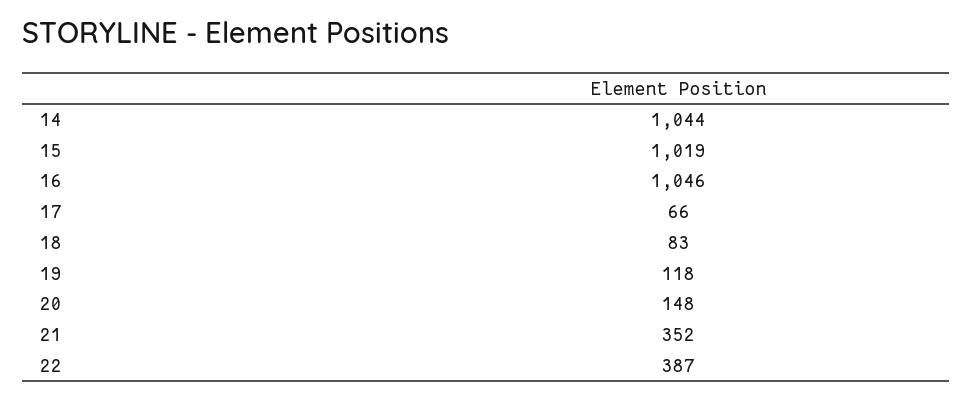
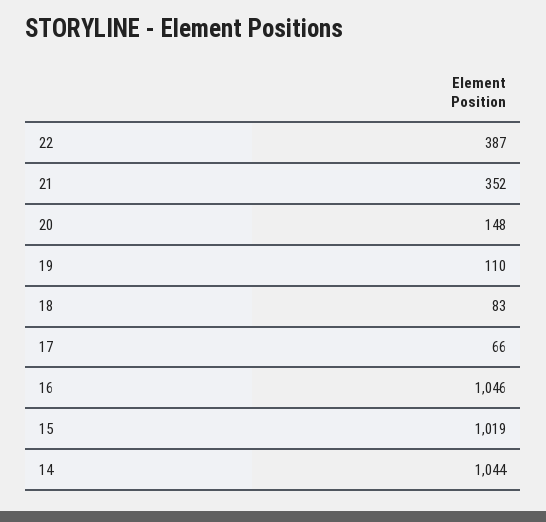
  {
    "14": 1044,
    "15": 1019,
    "16": 1046,
    "17": 66,
    "18": 83,
-   "19": 118,
+   "19": 110,
    "20": 148,
    "21": 352,
    "22": 387
  }

